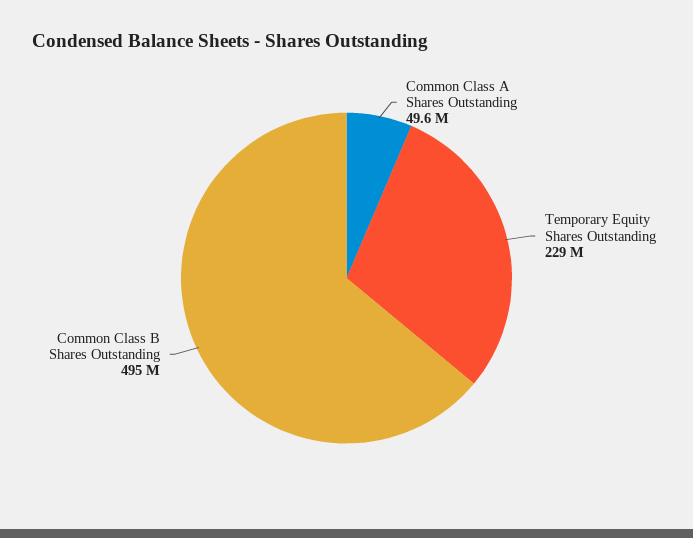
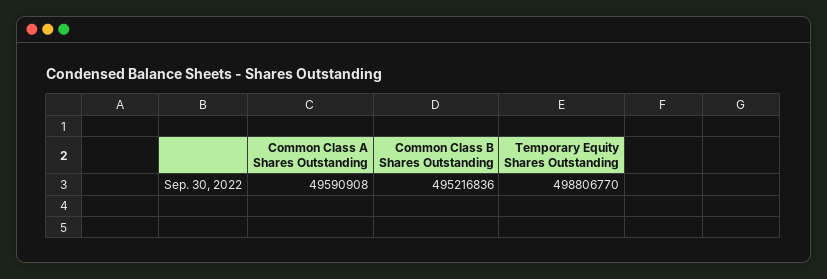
  {
    "Common Class A Shares Outstanding": 49590908,
-   "Temporary Equity Shares Outstanding": 229000000,
+   "Temporary Equity Shares Outstanding": 498806770,
    "Common Class B Shares Outstanding": 495216836
  }

